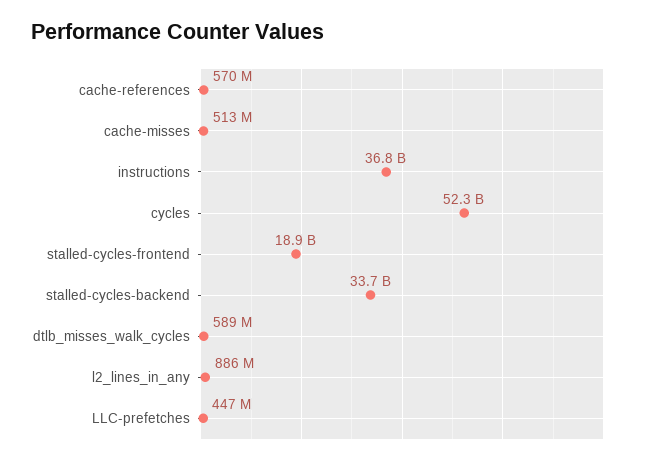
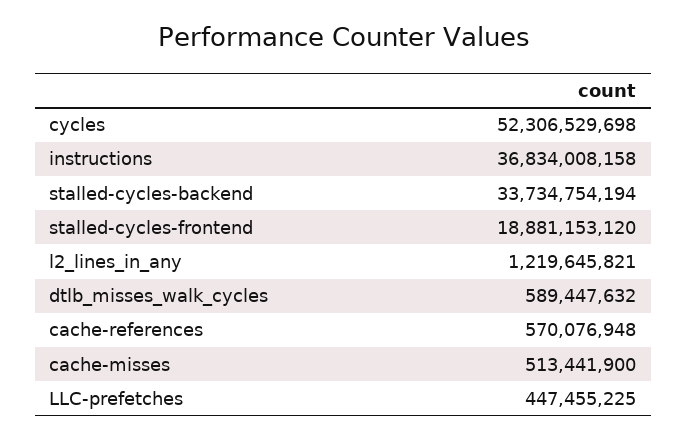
  {
    "cache-references": 570076948,
    "cache-misses": 513441900,
    "instructions": 36834008158,
    "cycles": 52306529698,
    "stalled-cycles-frontend": 18881153120,
    "stalled-cycles-backend": 33734754194,
    "dtlb_misses_walk_cycles": 589447632,
-   "l2_lines_in_any": 886000000,
+   "l2_lines_in_any": 1219645821,
    "LLC-prefetches": 447455225
  }

